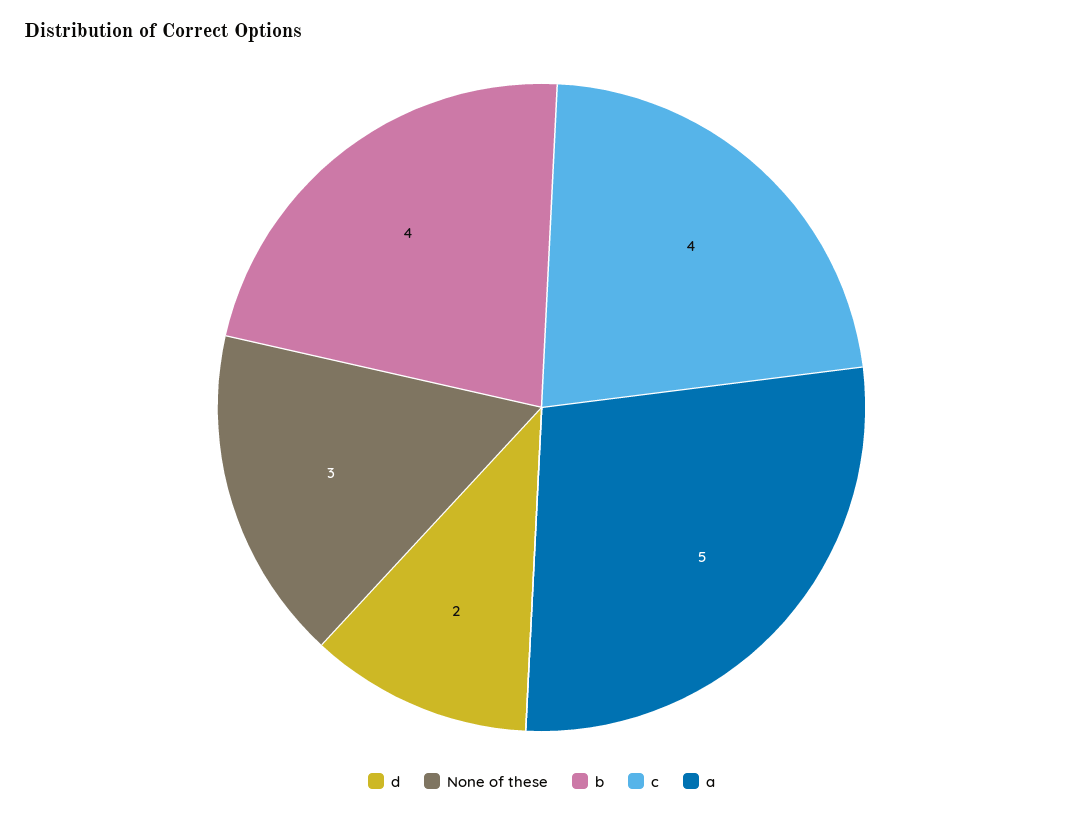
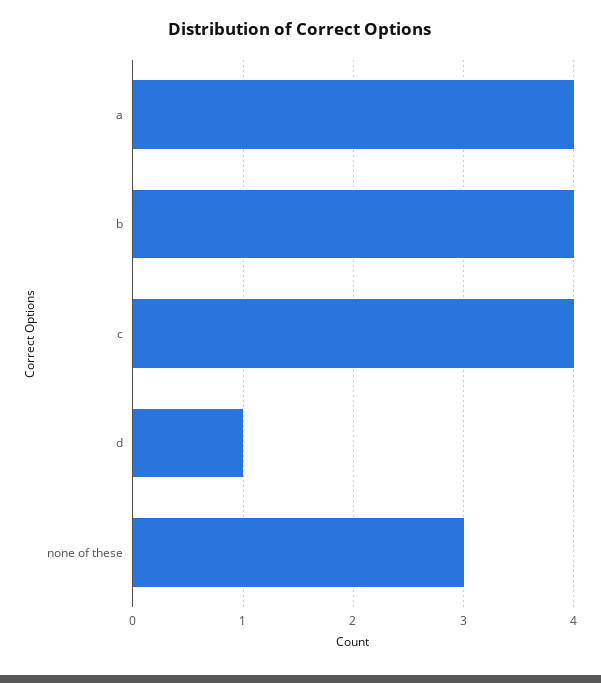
  {
-   "d": 2,
+   "d": 1,
    "None of these": 3,
    "b": 4,
    "c": 4,
-   "a": 5
+   "a": 4
  }

